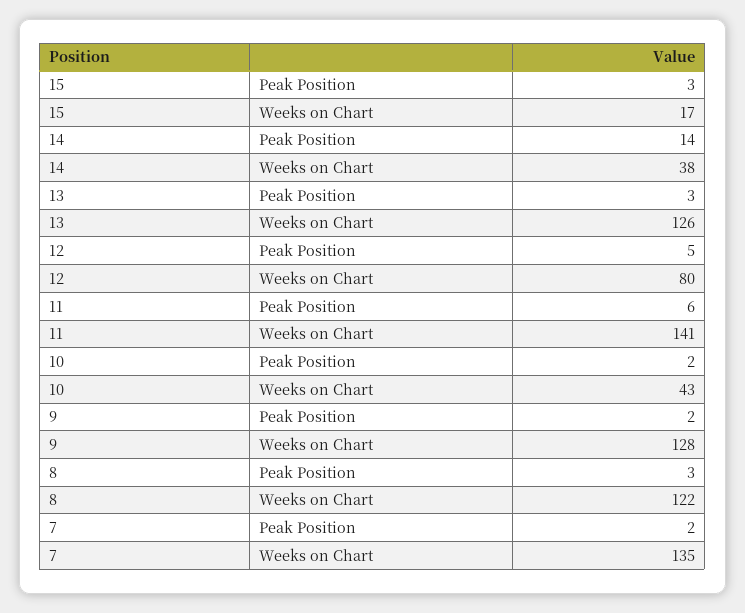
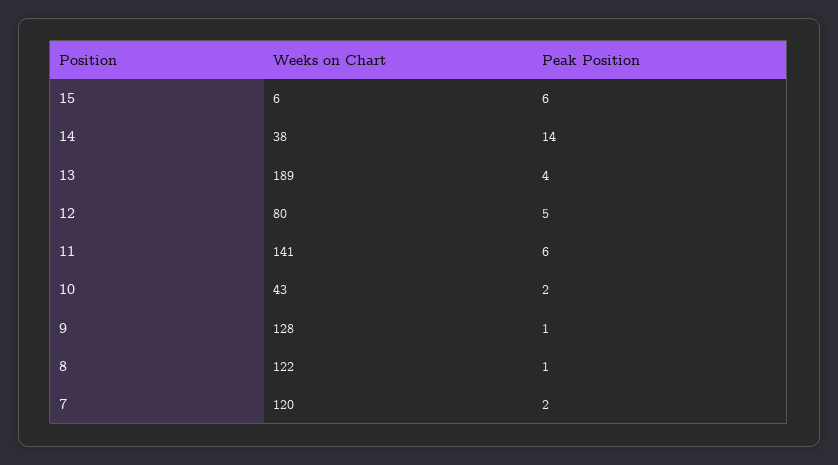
  {
    "15": {
-     "Peak Position": 3,
+     "Peak Position": 6,
-     "Weeks on Chart": 17
+     "Weeks on Chart": 6
    },
    "14": {
      "Peak Position": 14,
      "Weeks on Chart": 38
    },
    "13": {
-     "Peak Position": 3,
+     "Peak Position": 4,
-     "Weeks on Chart": 126
+     "Weeks on Chart": 189
    },
    "12": {
      "Peak Position": 5,
      "Weeks on Chart": 80
    },
    "11": {
      "Peak Position": 6,
      "Weeks on Chart": 141
    },
    "10": {
      "Peak Position": 2,
      "Weeks on Chart": 43
    },
    "9": {
-     "Peak Position": 2,
+     "Peak Position": 1,
      "Weeks on Chart": 128
    },
    "8": {
-     "Peak Position": 3,
+     "Peak Position": 1,
      "Weeks on Chart": 122
    },
    "7": {
      "Peak Position": 2,
-     "Weeks on Chart": 135
+     "Weeks on Chart": 120
    }
  }

